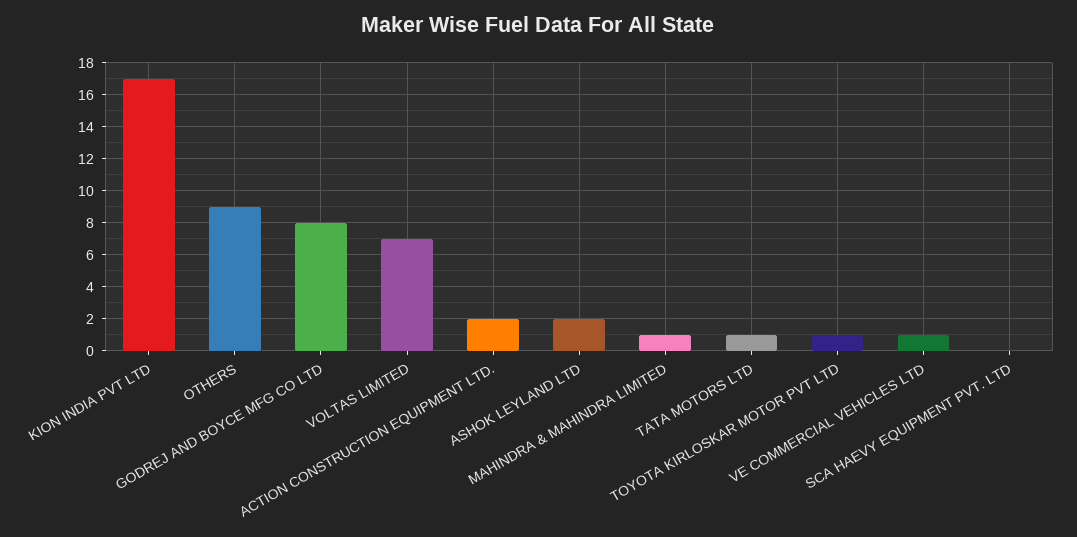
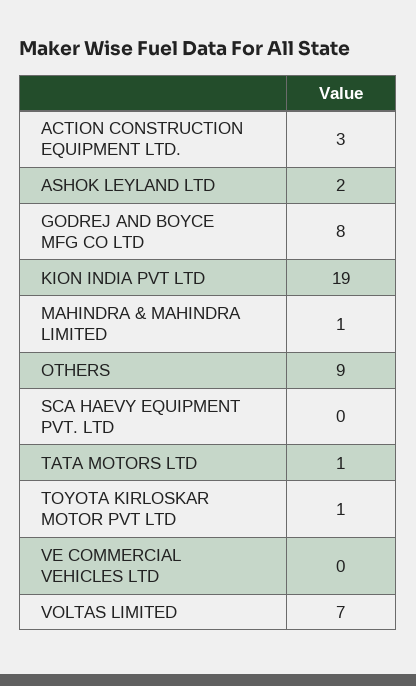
  {
-   "KION INDIA PVT LTD": 17,
+   "KION INDIA PVT LTD": 19,
    "OTHERS": 9,
    "GODREJ AND BOYCE MFG CO LTD": 8,
    "VOLTAS LIMITED": 7,
-   "ACTION CONSTRUCTION EQUIPMENT LTD.": 2,
+   "ACTION CONSTRUCTION EQUIPMENT LTD.": 3,
    "ASHOK LEYLAND LTD": 2,
    "MAHINDRA & MAHINDRA LIMITED": 1,
    "TATA MOTORS LTD": 1,
    "TOYOTA KIRLOSKAR MOTOR PVT LTD": 1,
-   "VE COMMERCIAL VEHICLES LTD": 1,
+   "VE COMMERCIAL VEHICLES LTD": 0,
    "SCA HAEVY EQUIPMENT PVT. LTD": 0
  }

